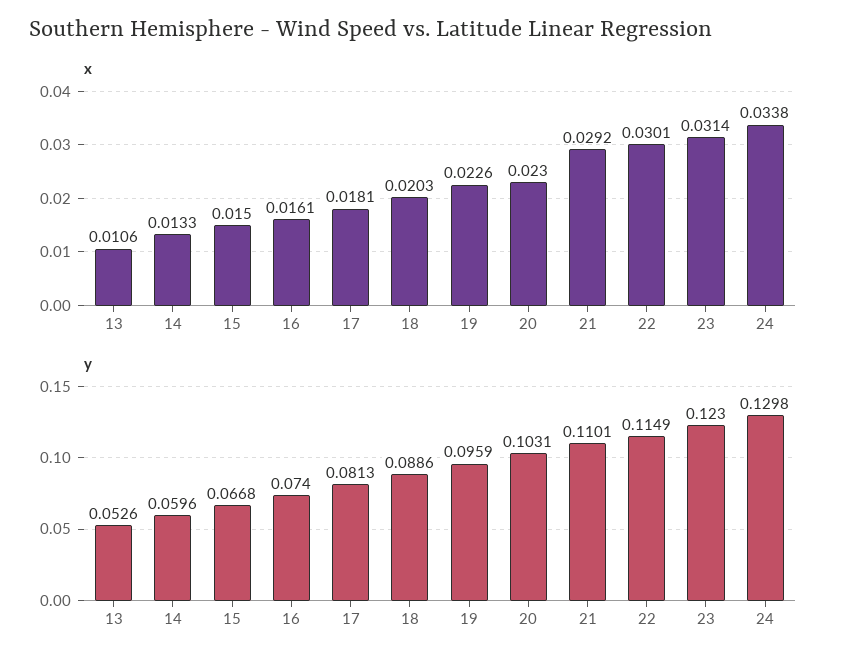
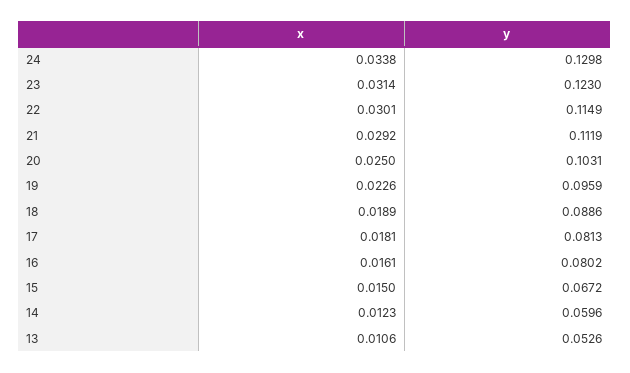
  {
    "x": {
      "13": 0.0106,
-     "14": 0.0133,
+     "14": 0.0123,
      "15": 0.015,
      "16": 0.0161,
      "17": 0.0181,
-     "18": 0.0203,
+     "18": 0.0189,
      "19": 0.0226,
-     "20": 0.023,
+     "20": 0.025,
      "21": 0.0292,
      "22": 0.0301,
      "23": 0.0314,
      "24": 0.0338
    },
    "y": {
      "13": 0.0526,
      "14": 0.0596,
-     "15": 0.0668,
+     "15": 0.0672,
-     "16": 0.074,
+     "16": 0.0802,
      "17": 0.0813,
      "18": 0.0886,
      "19": 0.0959,
      "20": 0.1031,
-     "21": 0.1101,
+     "21": 0.1119,
      "22": 0.1149,
      "23": 0.123,
      "24": 0.1298
    }
  }

